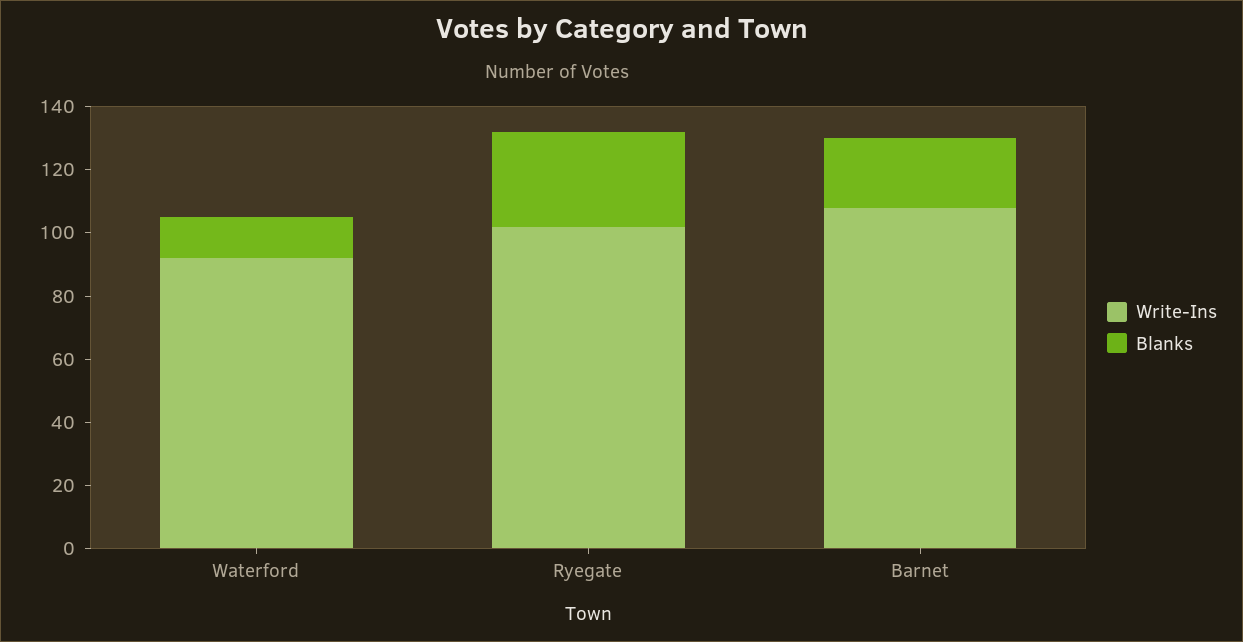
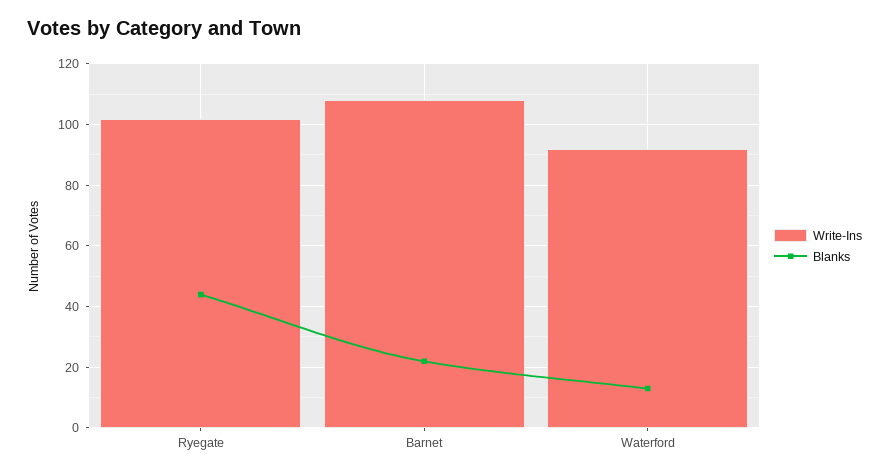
  {
    "Write-Ins": {
      "Waterford": 90,
      "Ryegate": 100,
      "Barnet": 110
    },
    "Blanks": {
      "Waterford": 15,
-     "Ryegate": 30,
+     "Ryegate": 45,
      "Barnet": 20
    }
  }

